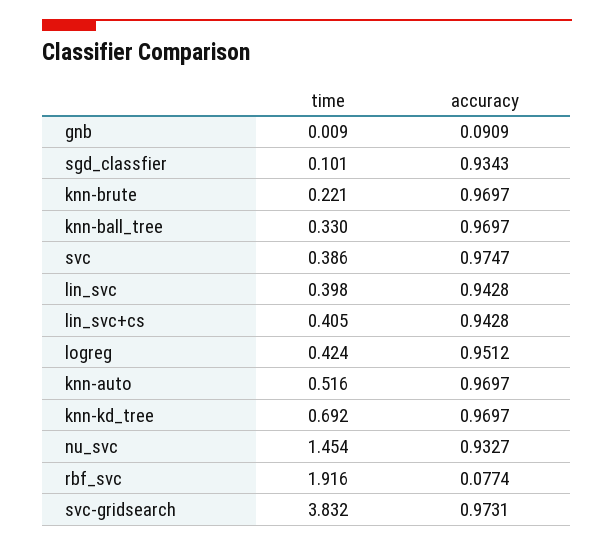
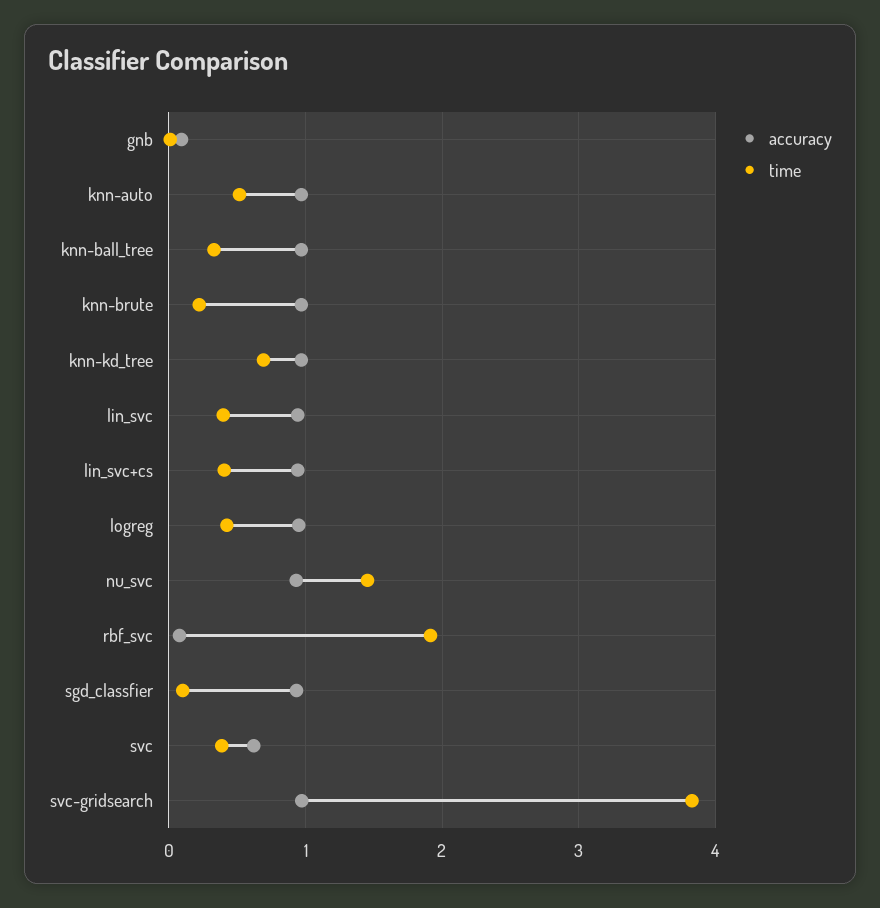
  {
    "time": {
      "gnb": 0.009,
      "sgd_classfier": 0.101,
      "knn-brute": 0.221,
      "knn-ball_tree": 0.33,
      "svc": 0.386,
      "lin_svc": 0.398,
      "lin_svc+cs": 0.405,
      "logreg": 0.424,
      "knn-auto": 0.516,
      "knn-kd_tree": 0.692,
      "nu_svc": 1.454,
      "rbf_svc": 1.916,
      "svc-gridsearch": 3.832
    },
    "accuracy": {
      "gnb": 0.0909,
      "sgd_classfier": 0.9343,
      "knn-brute": 0.9697,
      "knn-ball_tree": 0.9697,
-     "svc": 0.9747,
+     "svc": 0.6,
      "lin_svc": 0.9428,
      "lin_svc+cs": 0.9428,
      "logreg": 0.9512,
      "knn-auto": 0.9697,
      "knn-kd_tree": 0.9697,
      "nu_svc": 0.9327,
      "rbf_svc": 0.0774,
      "svc-gridsearch": 0.9731
    }
  }

